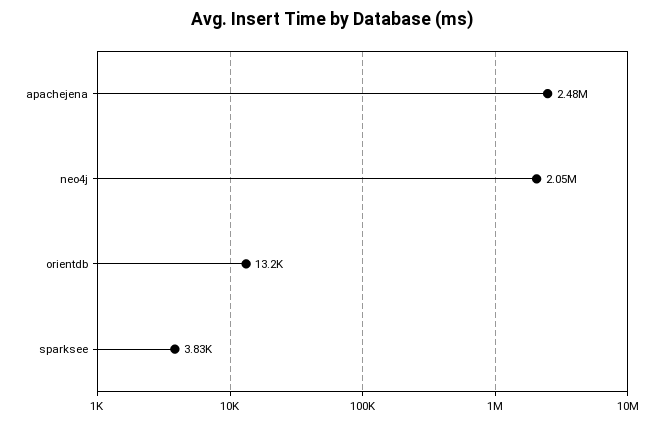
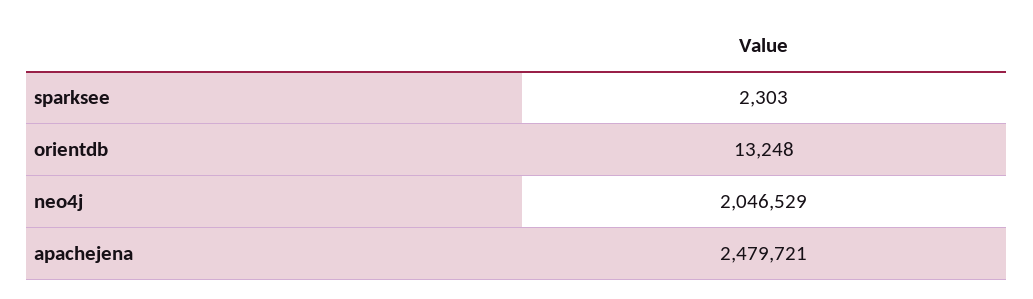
  {
    "apachejena": 2479721,
    "neo4j": 2046529,
    "orientdb": 13248,
-   "sparksee": 3830
+   "sparksee": 2303
  }

